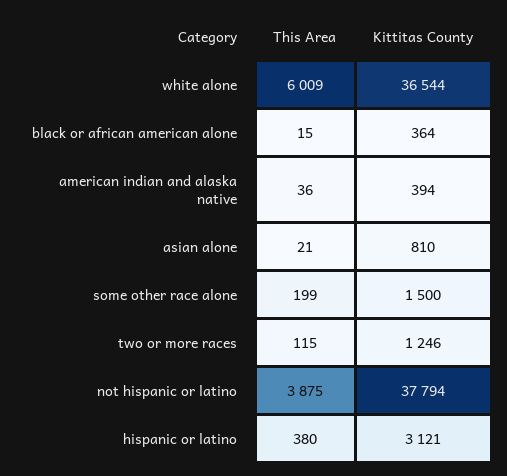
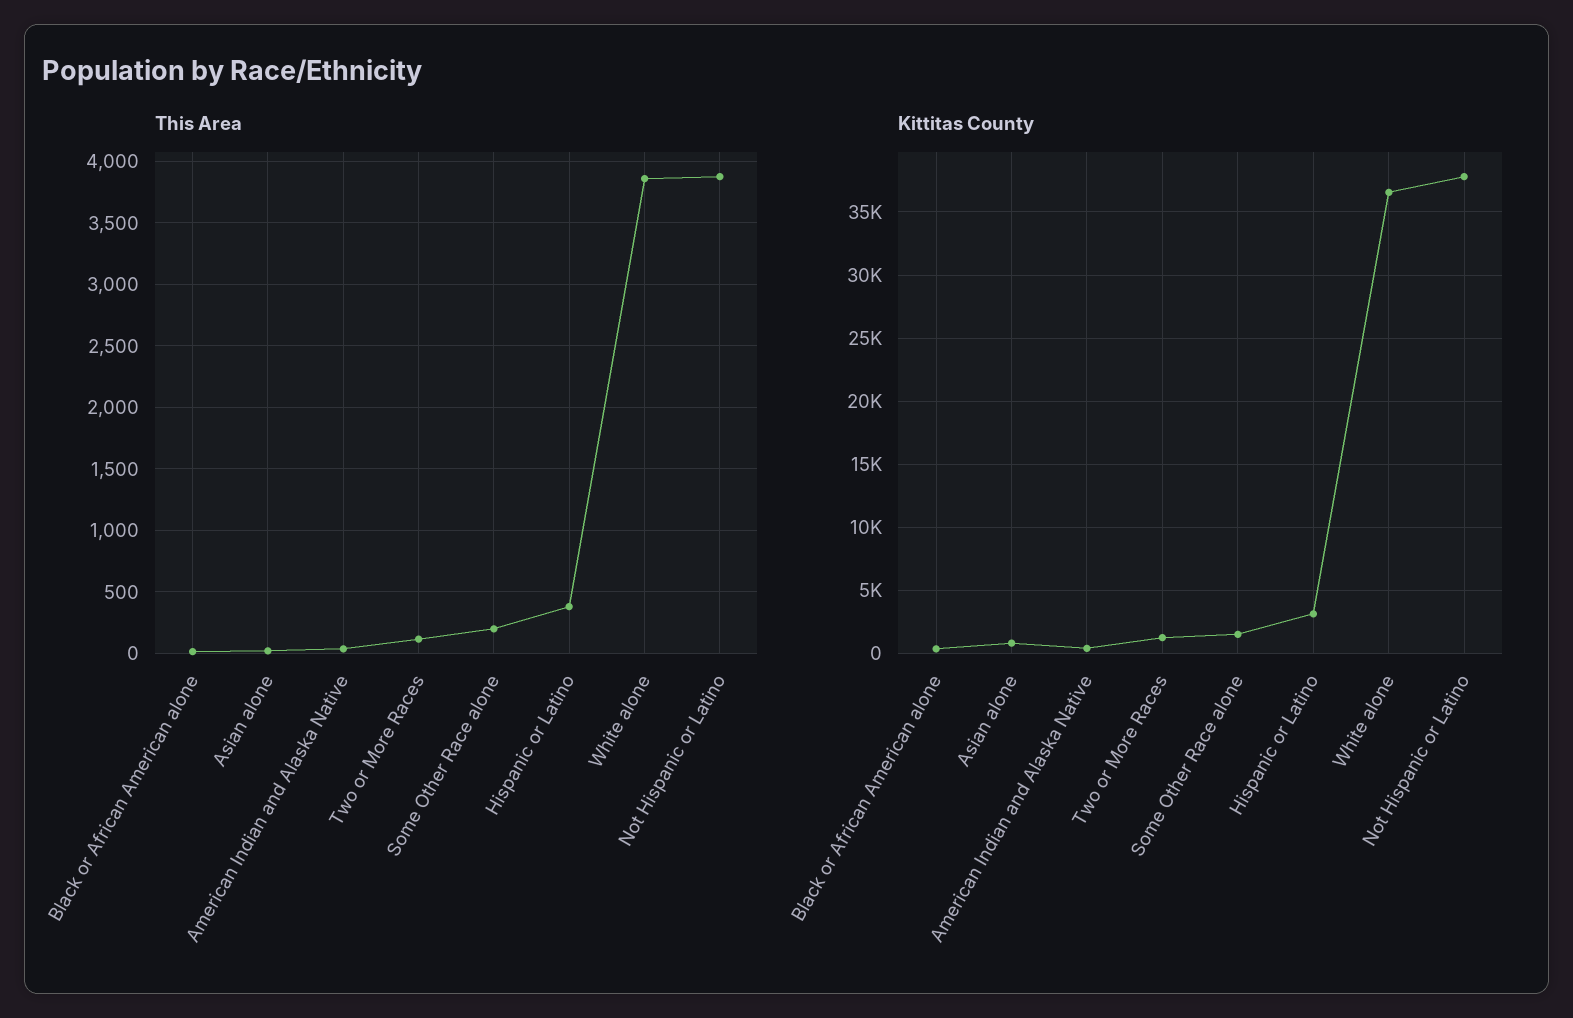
  {
    "This Area": {
-     "white alone": 6009,
+     "white alone": 3850,
      "black or african american alone": 15,
      "american indian and alaska native": 36,
      "asian alone": 21,
      "some other race alone": 199,
      "two or more races": 115,
      "not hispanic or latino": 3875,
      "hispanic or latino": 380
    },
    "Kittitas County": {
      "white alone": 36544,
      "black or african american alone": 364,
      "american indian and alaska native": 394,
      "asian alone": 810,
      "some other race alone": 1500,
      "two or more races": 1246,
      "not hispanic or latino": 37794,
      "hispanic or latino": 3121
    }
  }

